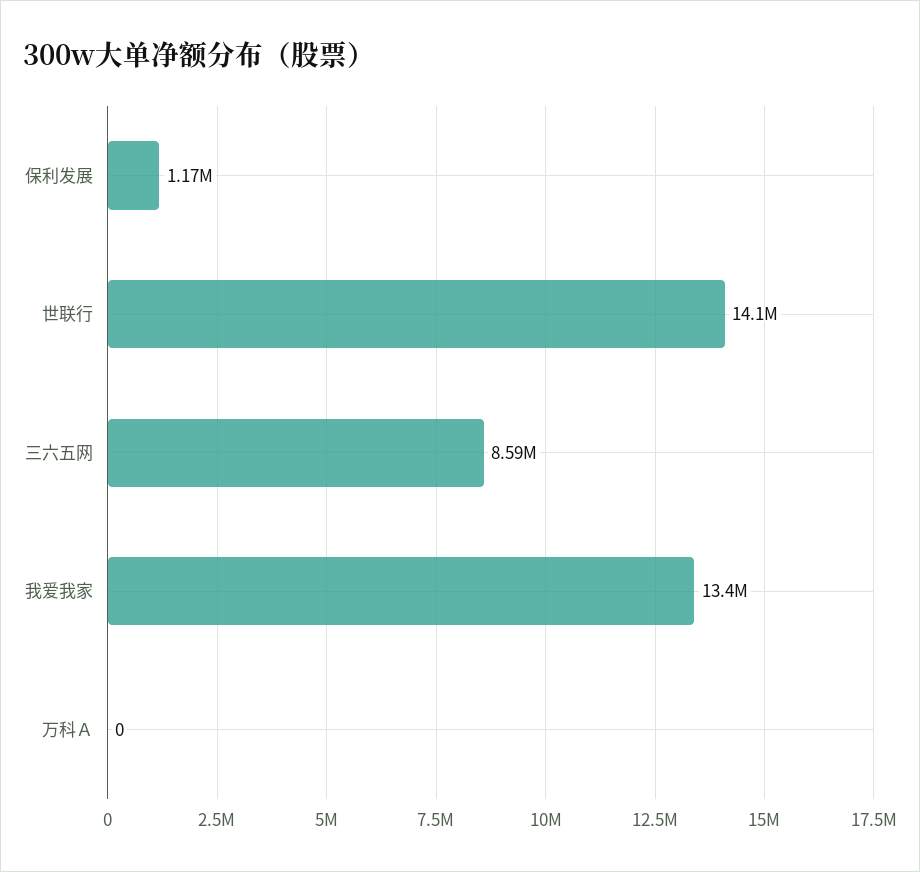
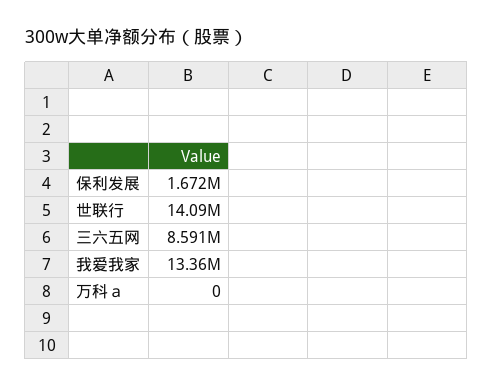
  {
-   "保利发展": 1170000,
+   "保利发展": 1672000,
    "世联行": 14090000,
    "三六五网": 8591000,
    "我爱我家": 13360000,
    "万科Ａ": 0
  }

